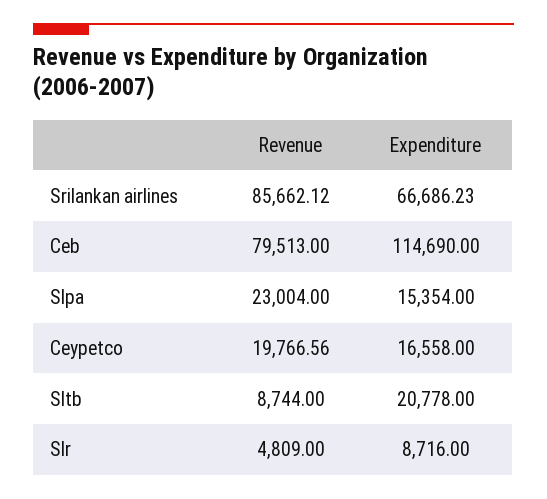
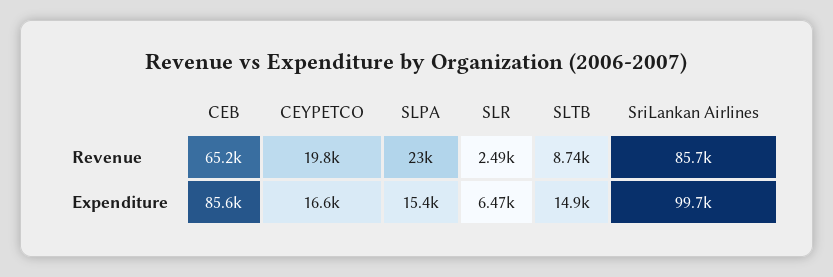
  {
    "Revenue": {
      "Srilankan airlines": 85662.12,
-     "Ceb": 79513,
+     "Ceb": 65200,
      "Slpa": 23004,
      "Ceypetco": 19766.56,
      "Sltb": 8744,
-     "Slr": 4809
+     "Slr": 2490
    },
    "Expenditure": {
-     "Srilankan airlines": 66686.23,
+     "Srilankan airlines": 99700,
-     "Ceb": 114690,
+     "Ceb": 85600,
      "Slpa": 15354,
      "Ceypetco": 16558,
-     "Sltb": 20778,
+     "Sltb": 14900,
-     "Slr": 8716
+     "Slr": 6470
    }
  }

